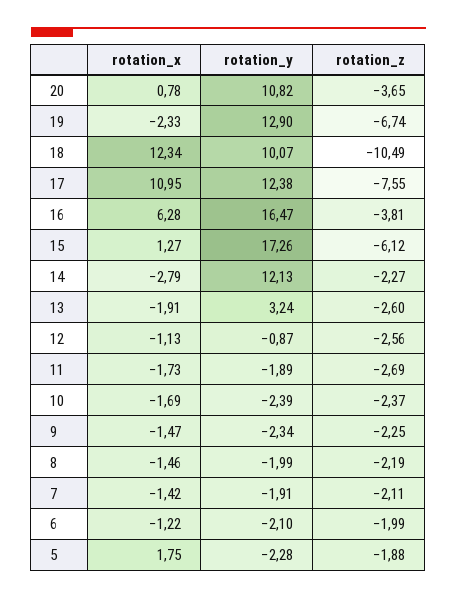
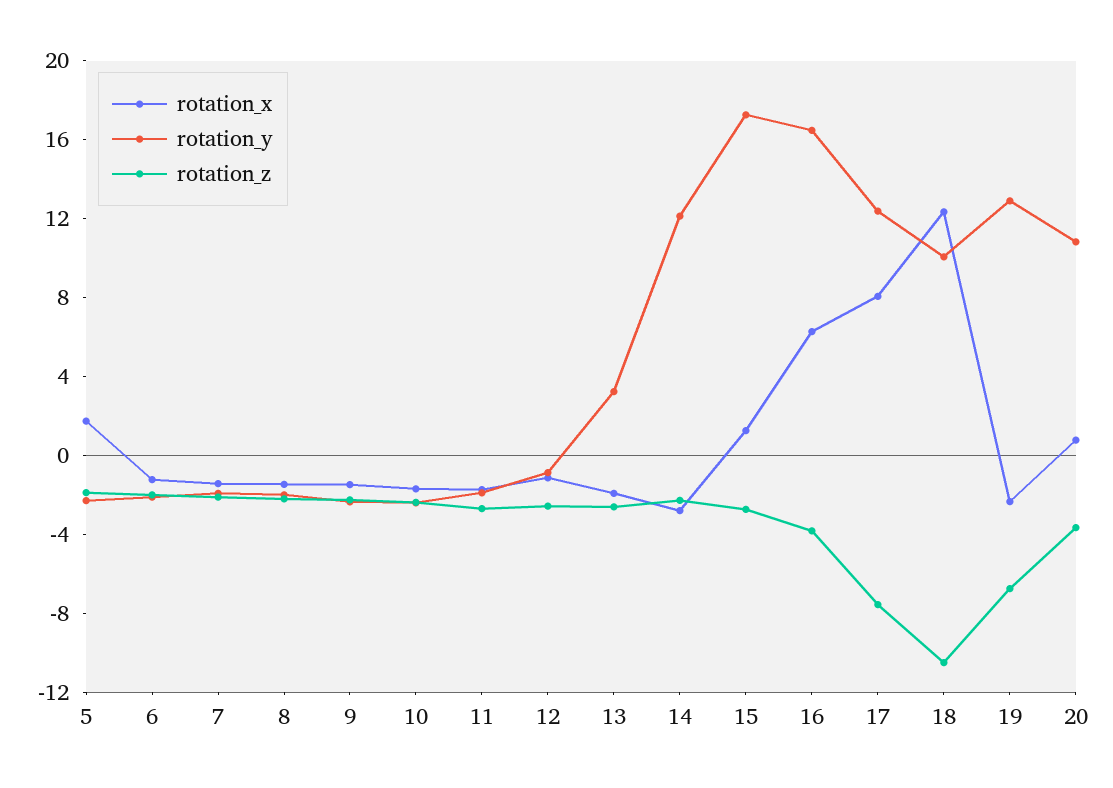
  {
    "rotation_x": {
      "20": 0.78,
      "19": -2.33,
      "18": 12.34,
-     "17": 10.95,
+     "17": 8,
      "16": 6.28,
      "15": 1.27,
      "14": -2.79,
      "13": -1.91,
      "12": -1.13,
      "11": -1.73,
      "10": -1.69,
      "9": -1.47,
      "8": -1.46,
      "7": -1.42,
      "6": -1.22,
      "5": 1.75
    },
    "rotation_y": {
      "20": 10.82,
      "19": 12.9,
      "18": 10.07,
      "17": 12.38,
      "16": 16.47,
      "15": 17.26,
      "14": 12.13,
      "13": 3.24,
      "12": -0.87,
      "11": -1.89,
      "10": -2.39,
      "9": -2.34,
      "8": -1.99,
      "7": -1.91,
      "6": -2.1,
      "5": -2.28
    },
    "rotation_z": {
      "20": -3.65,
      "19": -6.74,
      "18": -10.49,
      "17": -7.55,
      "16": -3.81,
-     "15": -6.12,
+     "15": -3,
      "14": -2.27,
      "13": -2.6,
      "12": -2.56,
      "11": -2.69,
      "10": -2.37,
      "9": -2.25,
      "8": -2.19,
      "7": -2.11,
      "6": -1.99,
      "5": -1.88
    }
  }

